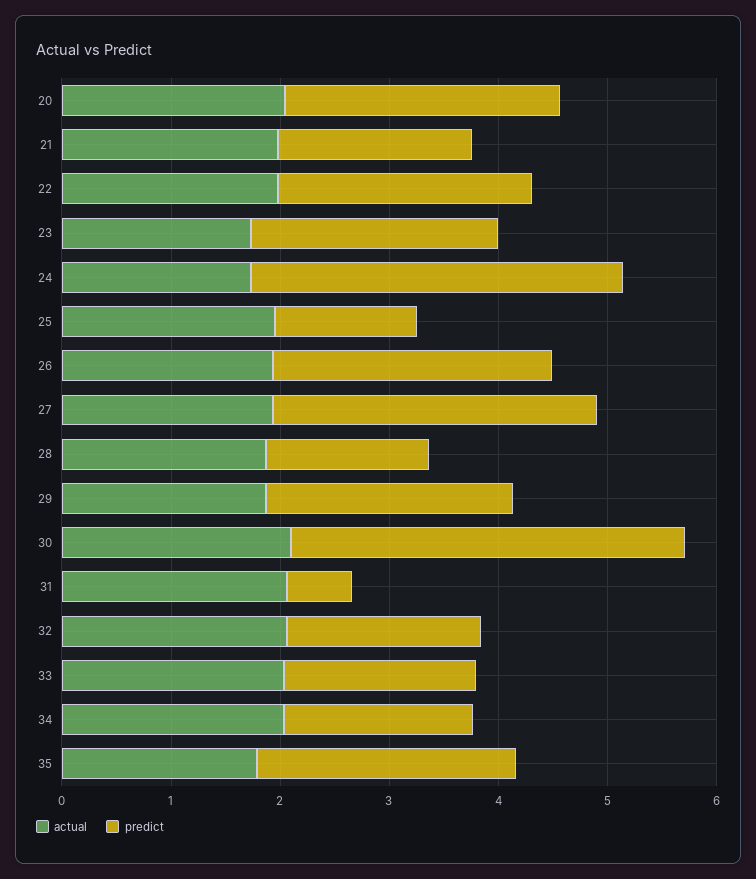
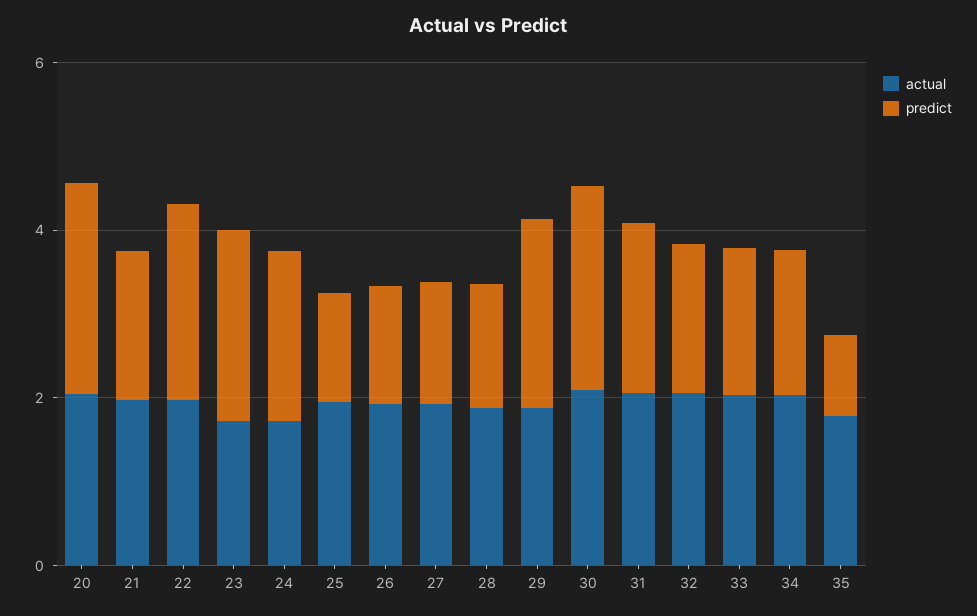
  {
    "actual": {
      "20": 2,
      "21": 2,
      "22": 2,
      "23": 1.8,
      "24": 1.8,
      "25": 2,
      "26": 2,
      "27": 2,
      "28": 1.8,
      "29": 1.8,
      "30": 2,
      "31": 2,
      "32": 2,
      "33": 2,
      "34": 2,
      "35": 1.8
    },
    "predict": {
      "20": 2.6,
      "21": 1.8,
      "22": 2.4,
      "23": 2.2,
-     "24": 3.4,
+     "24": 2,
      "25": 1.4,
-     "26": 2.6,
+     "26": 1.5,
-     "27": 3,
+     "27": 1.5,
      "28": 1.4,
      "29": 2.2,
-     "30": 3.6,
+     "30": 2.5,
-     "31": 0.6,
+     "31": 2,
      "32": 1.8,
      "33": 1.8,
      "34": 1.8,
-     "35": 2.4
+     "35": 1
    }
  }

